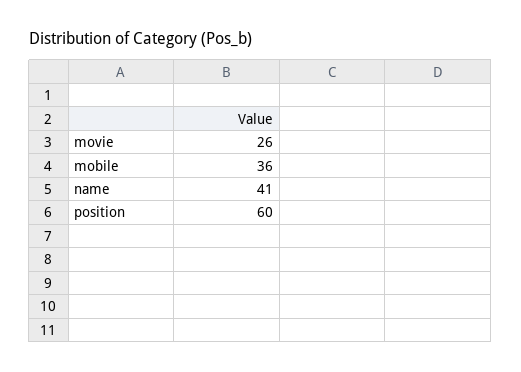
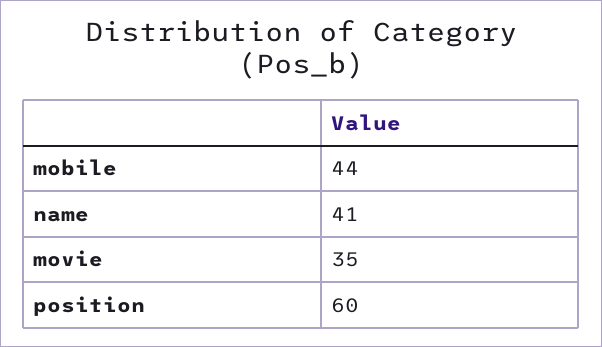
  {
-   "movie": 26,
+   "movie": 35,
-   "mobile": 36,
+   "mobile": 44,
    "name": 41,
    "position": 60
  }

